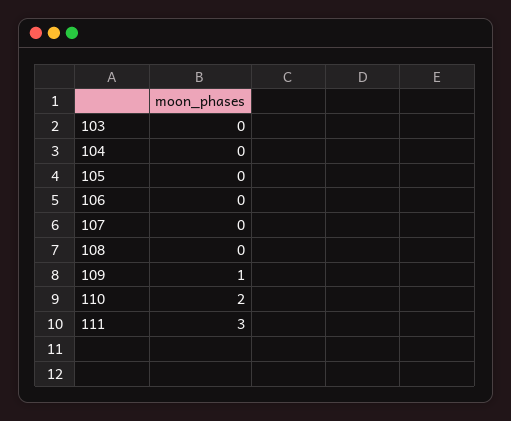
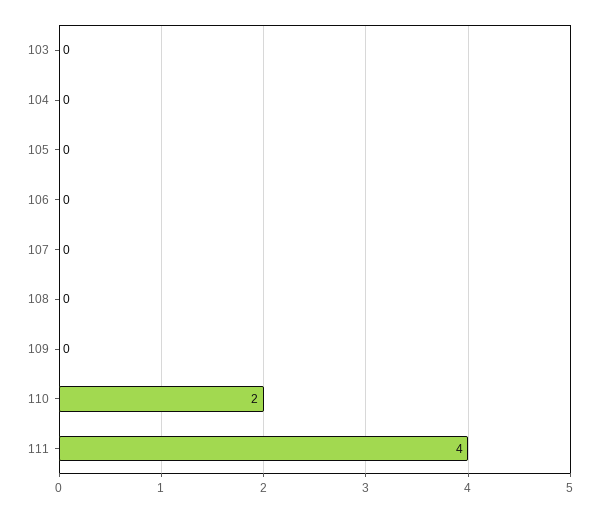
  {
    "103": 0,
    "104": 0,
    "105": 0,
    "106": 0,
    "107": 0,
    "108": 0,
-   "109": 1,
+   "109": 0,
    "110": 2,
-   "111": 3
+   "111": 4
  }

